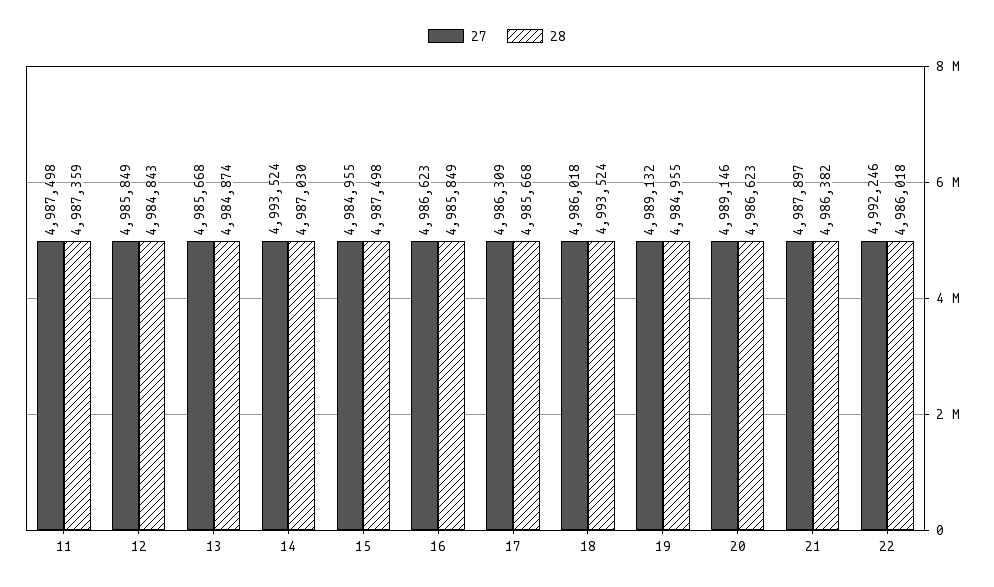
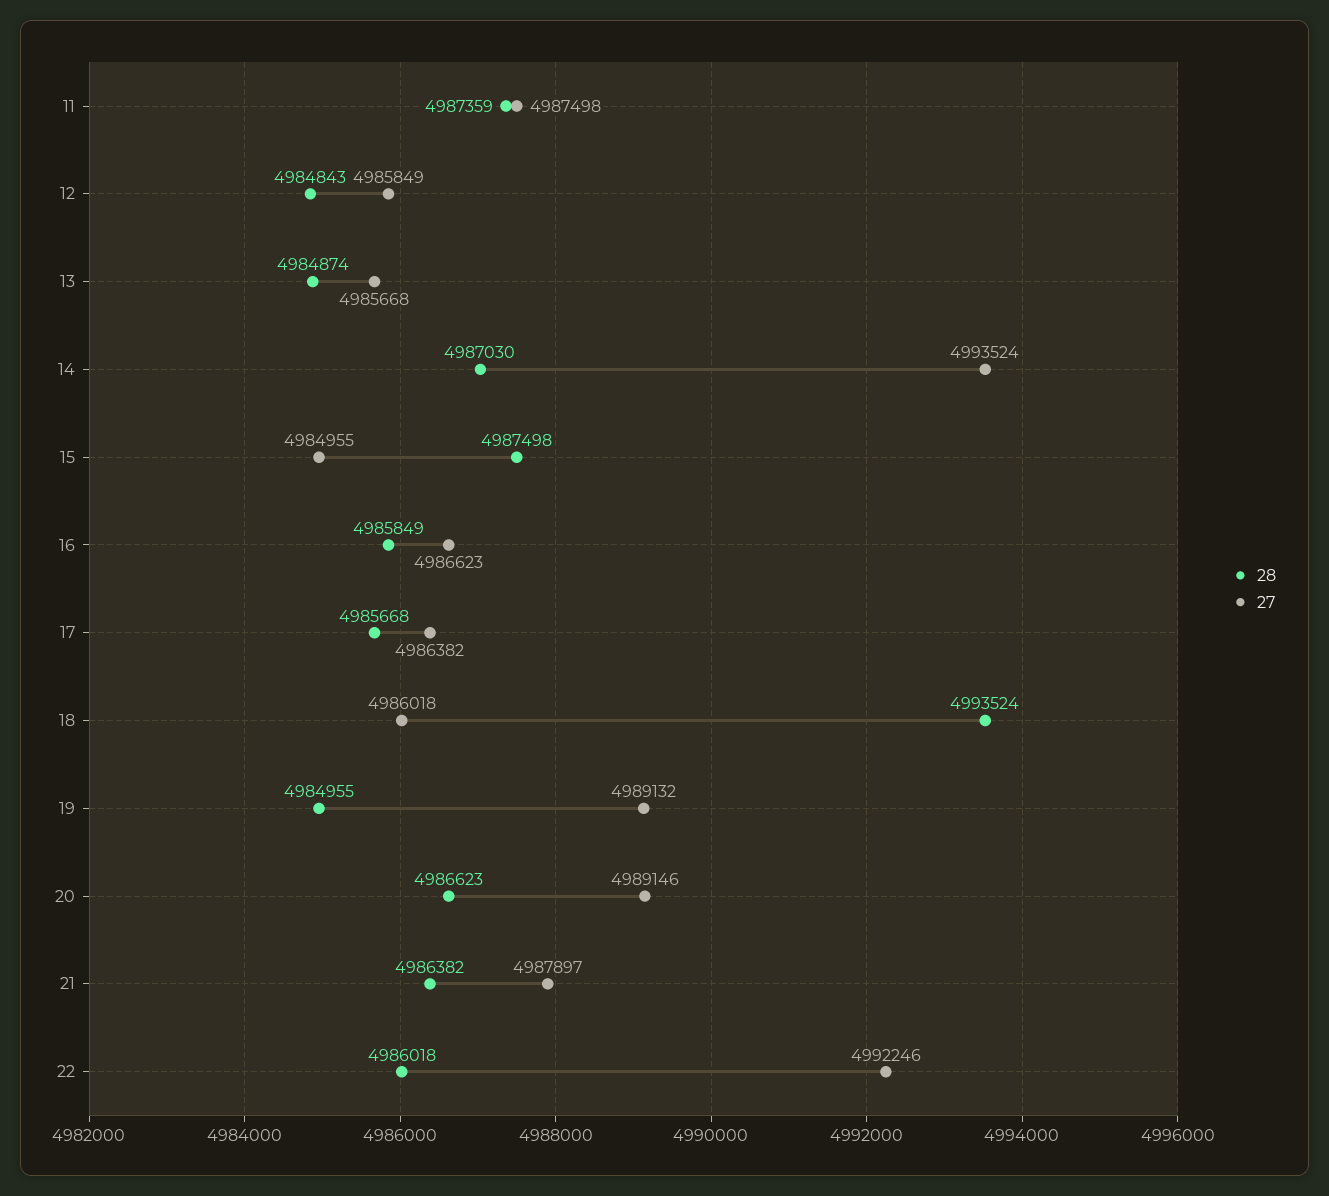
  {
    "27": {
      "11": 4987498,
      "12": 4985849,
      "13": 4985668,
      "14": 4993524,
      "15": 4984955,
      "16": 4986623,
-     "17": 4986309,
+     "17": 4986382,
      "18": 4986018,
      "19": 4989132,
      "20": 4989146,
      "21": 4987897,
      "22": 4992246
    },
    "28": {
      "11": 4987359,
      "12": 4984843,
      "13": 4984874,
      "14": 4987030,
      "15": 4987498,
      "16": 4985849,
      "17": 4985668,
      "18": 4993524,
      "19": 4984955,
      "20": 4986623,
      "21": 4986382,
      "22": 4986018
    }
  }

